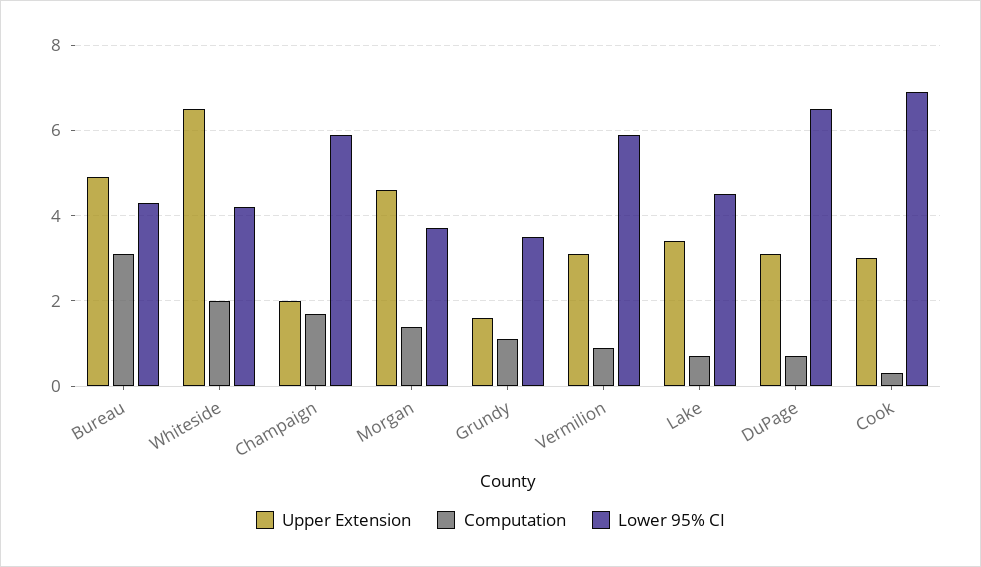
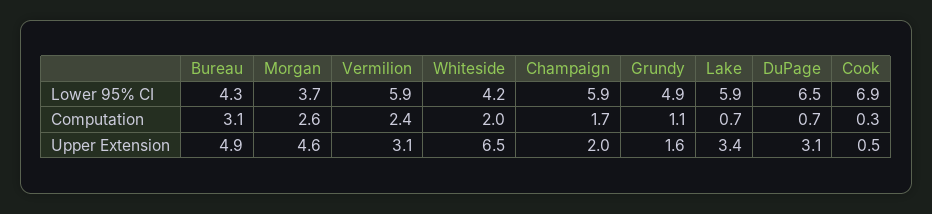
  {
    "Upper Extension": {
      "Bureau": 4.9,
      "Whiteside": 6.5,
      "Champaign": 2,
      "Morgan": 4.6,
      "Grundy": 1.6,
      "Vermilion": 3.1,
      "Lake": 3.4,
      "DuPage": 3.1,
-     "Cook": 3
+     "Cook": 0.5
    },
    "Computation": {
      "Bureau": 3.1,
      "Whiteside": 2,
      "Champaign": 1.7,
-     "Morgan": 1.5,
+     "Morgan": 2.6,
      "Grundy": 1.1,
-     "Vermilion": 1,
+     "Vermilion": 2.4,
      "Lake": 0.7,
      "DuPage": 0.7,
      "Cook": 0.3
    },
    "Lower 95% CI": {
      "Bureau": 4.3,
      "Whiteside": 4.2,
      "Champaign": 5.9,
      "Morgan": 3.7,
-     "Grundy": 3.5,
+     "Grundy": 4.9,
      "Vermilion": 5.9,
-     "Lake": 4.5,
+     "Lake": 5.9,
      "DuPage": 6.5,
      "Cook": 6.9
    }
  }

